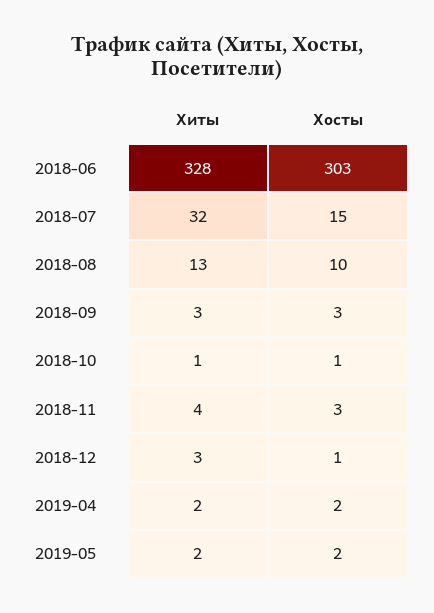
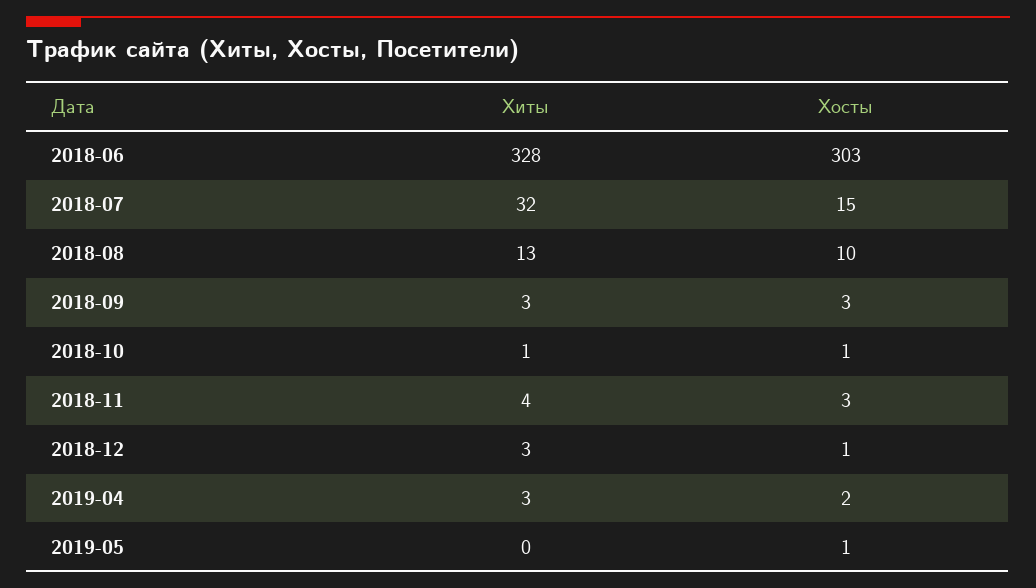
  {
    "Хиты": {
      "2018-06": 328,
      "2018-07": 32,
      "2018-08": 13,
      "2018-09": 3,
      "2018-10": 1,
      "2018-11": 4,
      "2018-12": 3,
-     "2019-04": 2,
+     "2019-04": 3,
-     "2019-05": 2
+     "2019-05": 0
    },
    "Хосты": {
      "2018-06": 303,
      "2018-07": 15,
      "2018-08": 10,
      "2018-09": 3,
      "2018-10": 1,
      "2018-11": 3,
      "2018-12": 1,
      "2019-04": 2,
-     "2019-05": 2
+     "2019-05": 1
    }
  }

